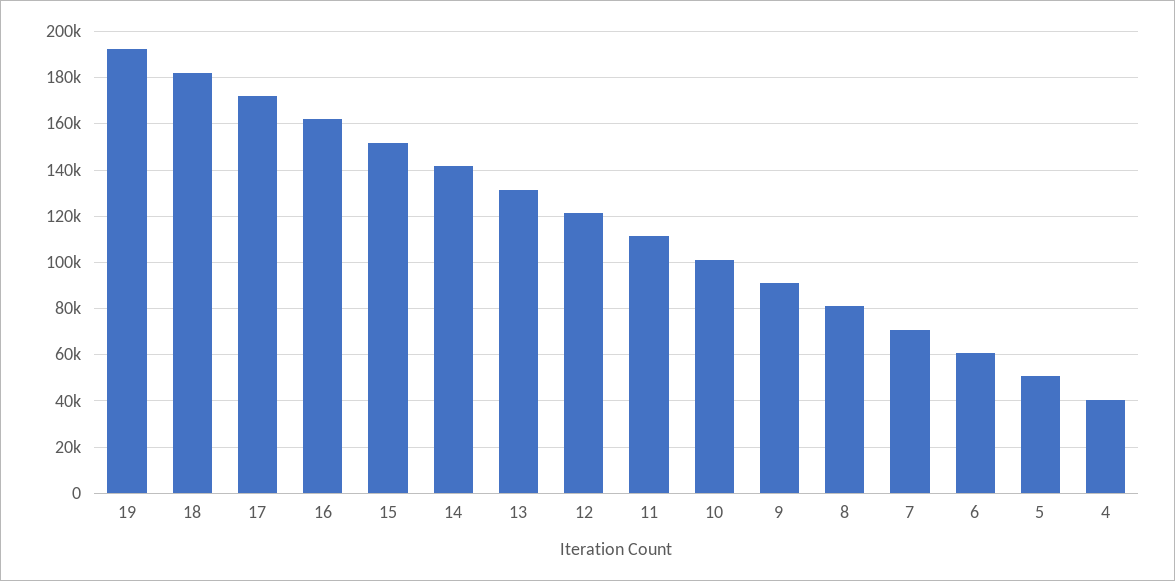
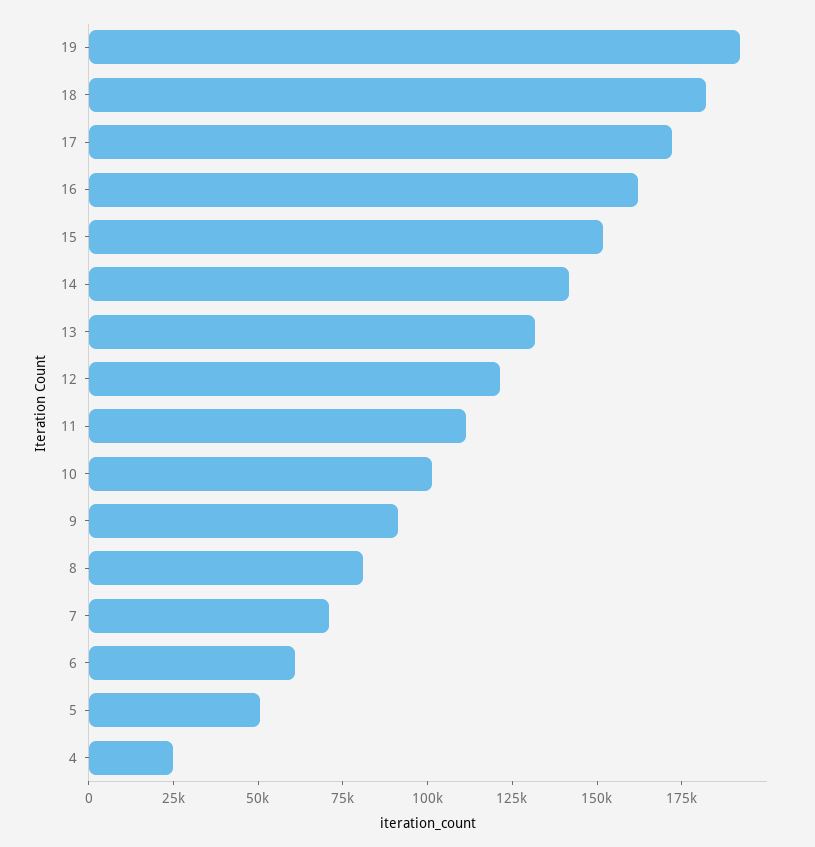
  {
    "19": 190000,
    "18": 180000,
    "17": 170000,
    "16": 160000,
    "15": 150000,
    "14": 140000,
    "13": 130000,
    "12": 120000,
    "11": 110000,
    "10": 100000,
    "9": 90000,
    "8": 80000,
    "7": 70000,
    "6": 60000,
    "5": 50000,
-   "4": 40000
+   "4": 25000
  }

